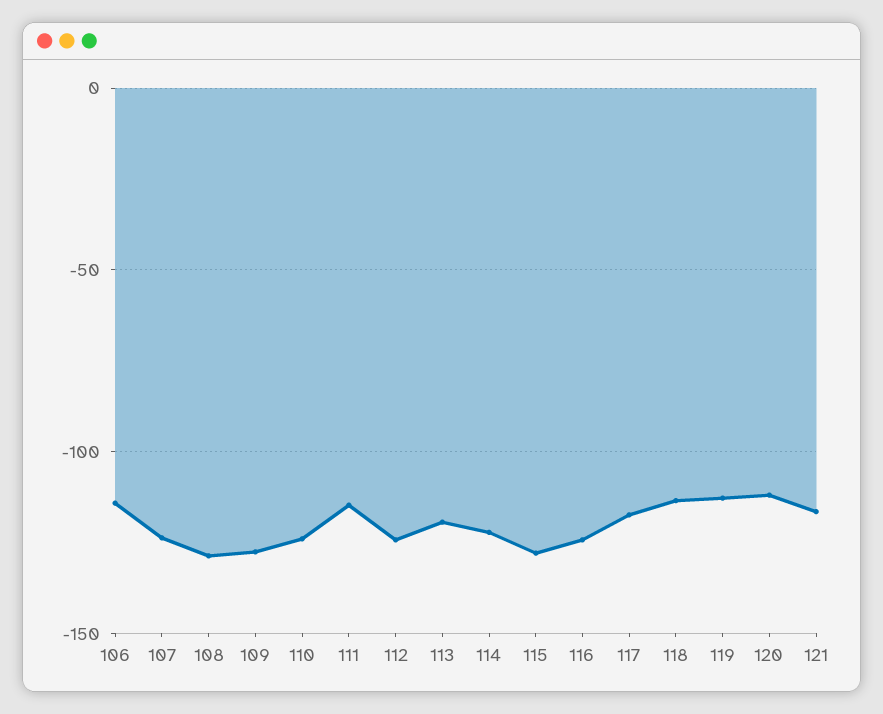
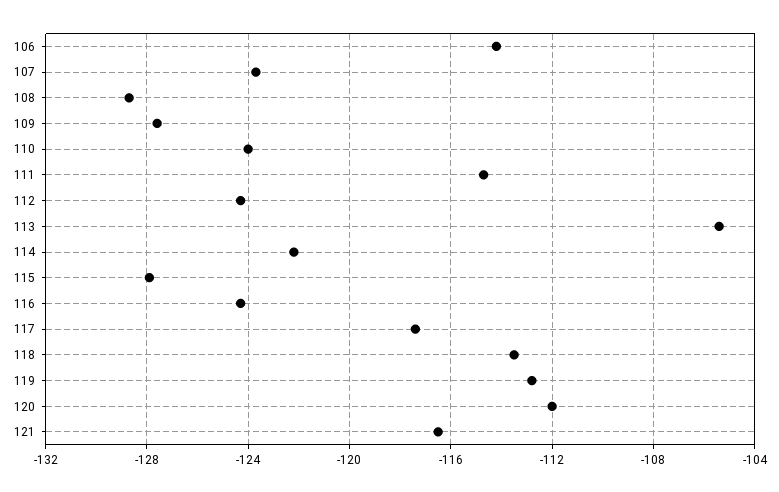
  {
    "106": -114,
    "107": -123.5,
    "108": -128.5,
    "109": -127.5,
    "110": -124,
    "111": -114.5,
    "112": -124.5,
-   "113": -120,
+   "113": -105.5,
    "114": -122,
    "115": -128,
    "116": -124.5,
    "117": -117.5,
    "118": -113.5,
    "119": -113,
    "120": -112,
    "121": -116.5
  }

